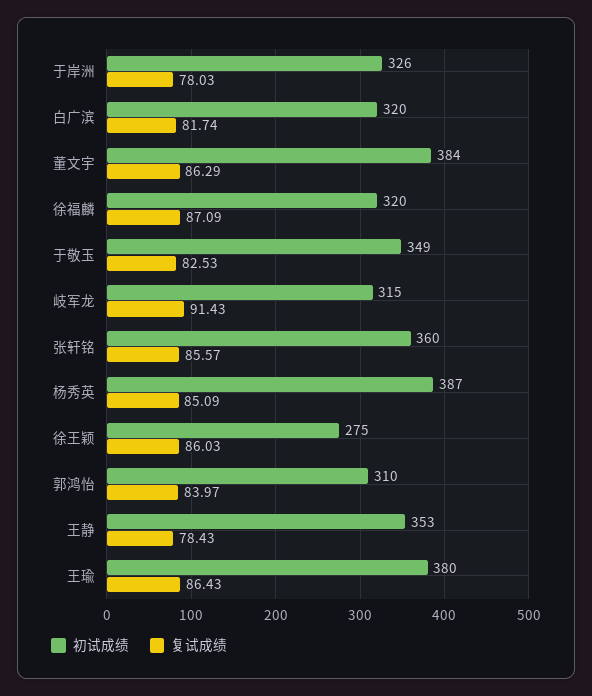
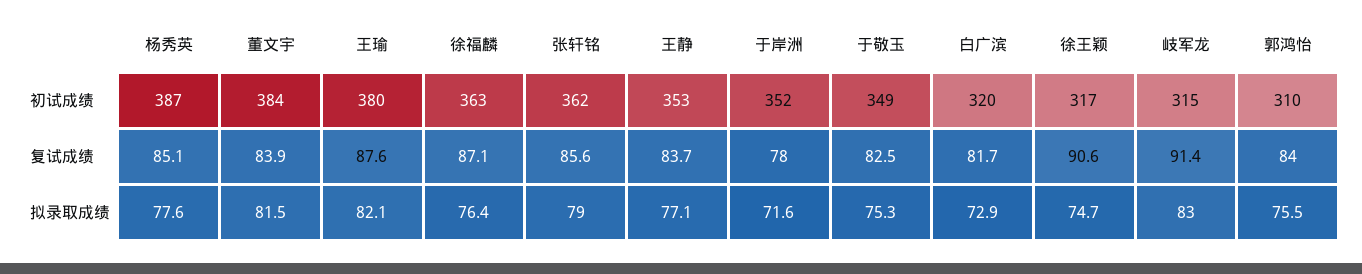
  {
    "初试成绩": {
-     "于岸洲": 326,
+     "于岸洲": 352,
      "白广滨": 320,
      "董文宇": 384,
-     "徐福麟": 320,
+     "徐福麟": 363,
      "于敬玉": 349,
      "岐军龙": 315,
-     "张轩铭": 360,
+     "张轩铭": 362,
      "杨秀英": 387,
-     "徐王颖": 275,
+     "徐王颖": 317,
      "郭鸿怡": 310,
      "王静": 353,
      "王瑜": 380
    },
    "复试成绩": {
      "于岸洲": 78.03,
      "白广滨": 81.74,
-     "董文宇": 86.29,
+     "董文宇": 83.9,
      "徐福麟": 87.09,
      "于敬玉": 82.53,
      "岐军龙": 91.43,
      "张轩铭": 85.57,
      "杨秀英": 85.09,
-     "徐王颖": 86.03,
+     "徐王颖": 90.6,
      "郭鸿怡": 83.97,
-     "王静": 78.43,
+     "王静": 83.7,
-     "王瑜": 86.43
+     "王瑜": 87.6
-   }
+   },
+   "拟录取成绩": {
+     "杨秀英": 77.6,
+     "董文宇": 81.5,
+     "王瑜": 82.1,
+     "徐福麟": 76.4,
+     "张轩铭": 79,
+     "王静": 77.1,
+     "于岸洲": 71.6,
+     "于敬玉": 75.3,
+     "白广滨": 72.9,
+     "徐王颖": 74.7,
+     "岐军龙": 83,
+     "郭鸿怡": 75.5
+   }
  }

